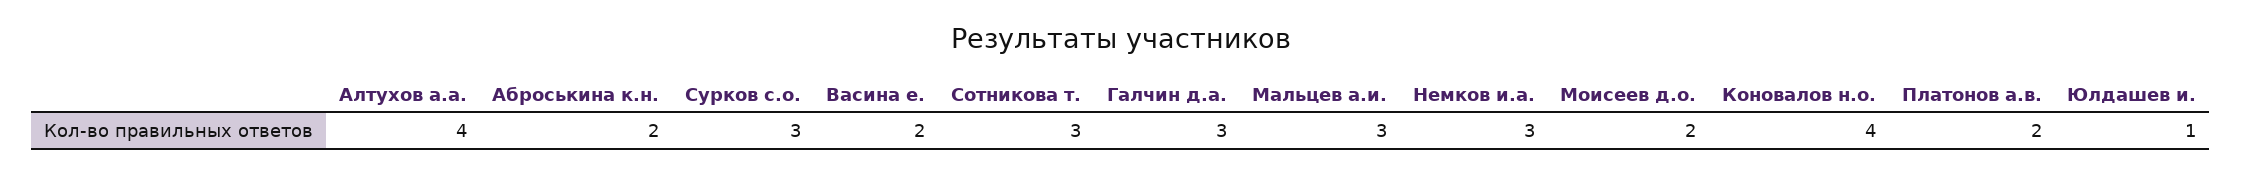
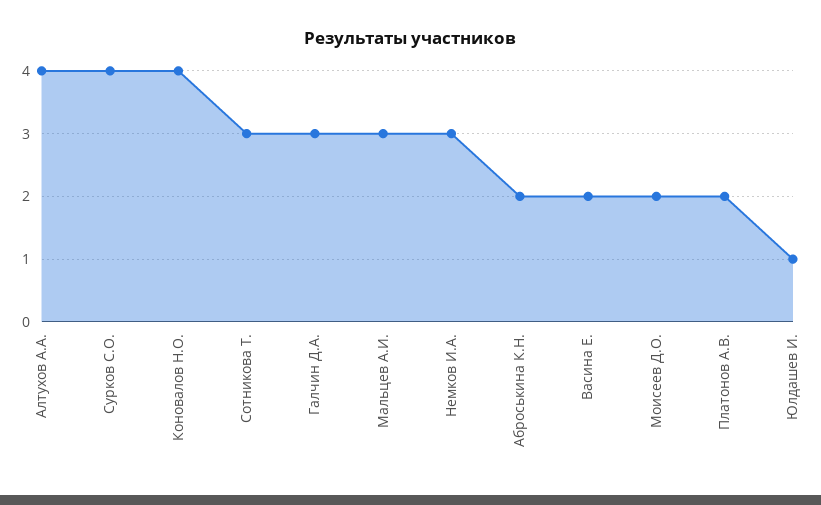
  {
    "Алтухов а.а.": 4,
    "Аброськина к.н.": 2,
-   "Сурков с.о.": 3,
+   "Сурков с.о.": 4,
    "Васина е.": 2,
    "Сотникова т.": 3,
    "Галчин д.а.": 3,
    "Мальцев а.и.": 3,
    "Немков и.а.": 3,
    "Моисеев д.о.": 2,
    "Коновалов н.о.": 4,
    "Платонов а.в.": 2,
    "Юлдашев и.": 1
  }

